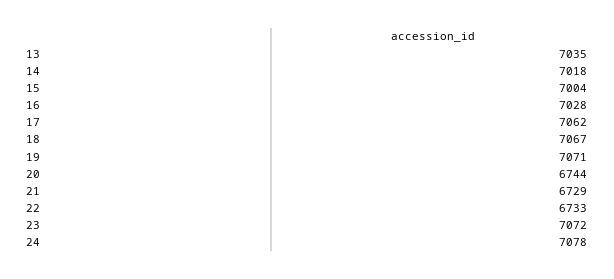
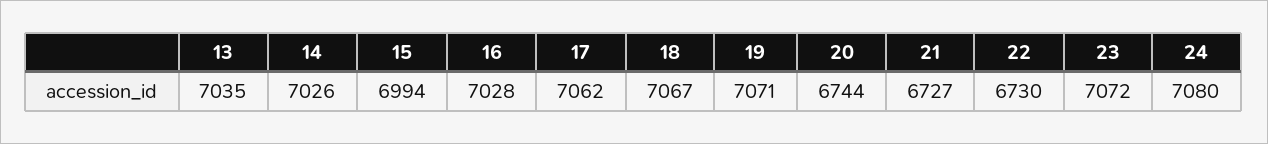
  {
    "13": 7035,
-   "14": 7018,
+   "14": 7026,
-   "15": 7004,
+   "15": 6994,
    "16": 7028,
    "17": 7062,
    "18": 7067,
    "19": 7071,
    "20": 6744,
-   "21": 6729,
+   "21": 6727,
-   "22": 6733,
+   "22": 6730,
    "23": 7072,
-   "24": 7078
+   "24": 7080
  }

